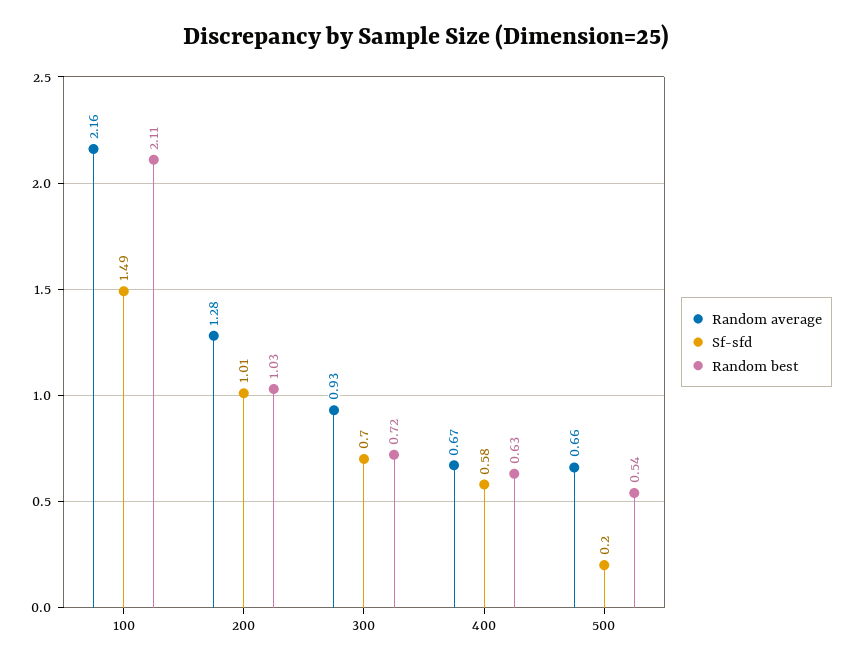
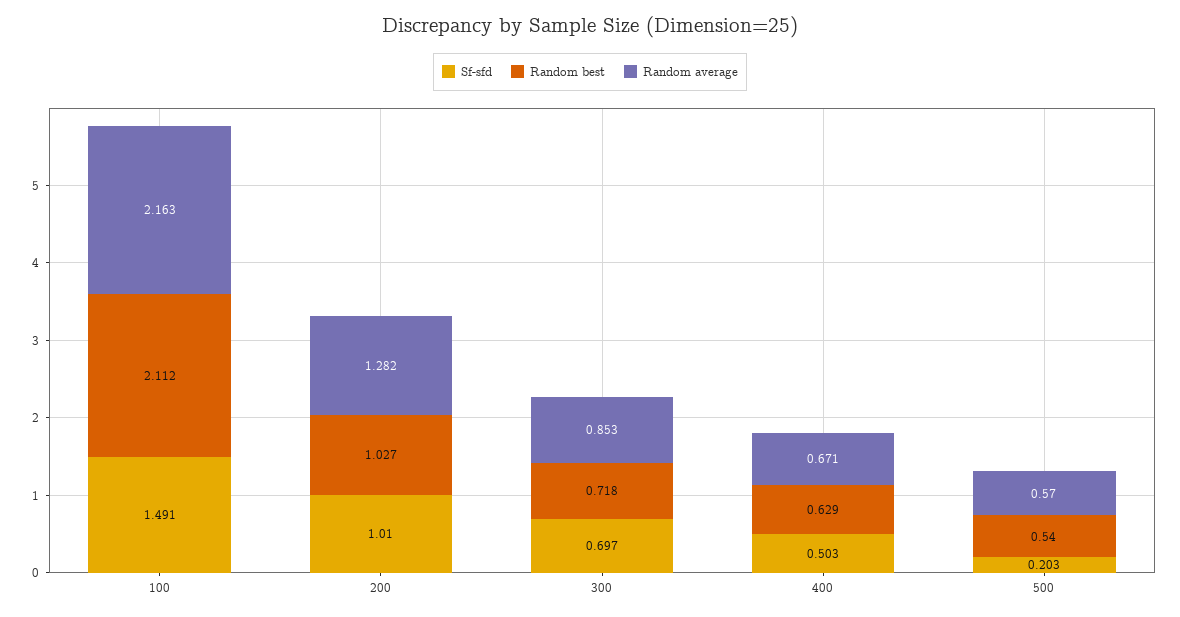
  {
    "Random average": {
      "100": 2.163,
      "200": 1.282,
-     "300": 0.93,
+     "300": 0.853,
      "400": 0.671,
-     "500": 0.66
+     "500": 0.57
    },
    "Sf-sfd": {
      "100": 1.491,
      "200": 1.01,
      "300": 0.697,
-     "400": 0.58,
+     "400": 0.503,
      "500": 0.203
    },
    "Random best": {
      "100": 2.112,
      "200": 1.027,
      "300": 0.718,
      "400": 0.629,
      "500": 0.54
    }
  }

